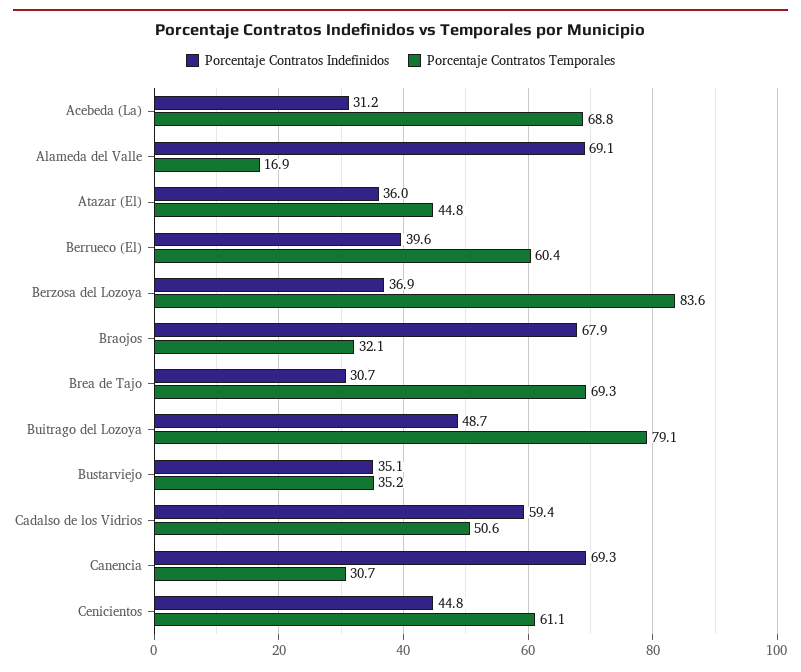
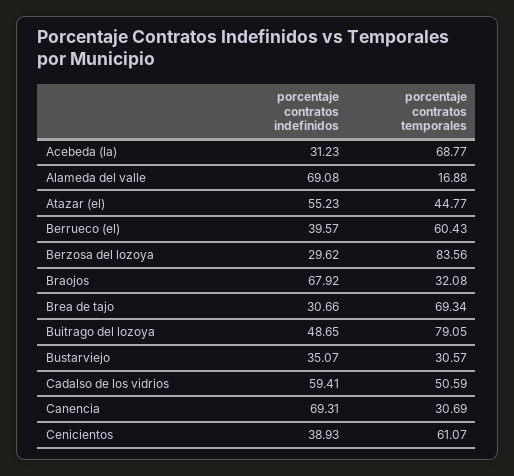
  {
    "Porcentaje Contratos Indefinidos": {
      "Acebeda (La)": 31.23,
      "Alameda del Valle": 69.08,
-     "Atazar (El)": 36,
+     "Atazar (El)": 55.23,
      "Berrueco (El)": 39.57,
-     "Berzosa del Lozoya": 36.9,
+     "Berzosa del Lozoya": 29.62,
      "Braojos": 67.92,
      "Brea de Tajo": 30.66,
      "Buitrago del Lozoya": 48.65,
      "Bustarviejo": 35.07,
      "Cadalso de los Vidrios": 59.41,
      "Canencia": 69.31,
-     "Cenicientos": 44.8
+     "Cenicientos": 38.93
    },
    "Porcentaje Contratos Temporales": {
      "Acebeda (La)": 68.77,
      "Alameda del Valle": 16.88,
      "Atazar (El)": 44.77,
      "Berrueco (El)": 60.43,
      "Berzosa del Lozoya": 83.56,
      "Braojos": 32.08,
      "Brea de Tajo": 69.34,
      "Buitrago del Lozoya": 79.05,
-     "Bustarviejo": 35.2,
+     "Bustarviejo": 30.57,
      "Cadalso de los Vidrios": 50.59,
      "Canencia": 30.69,
      "Cenicientos": 61.07
    }
  }

